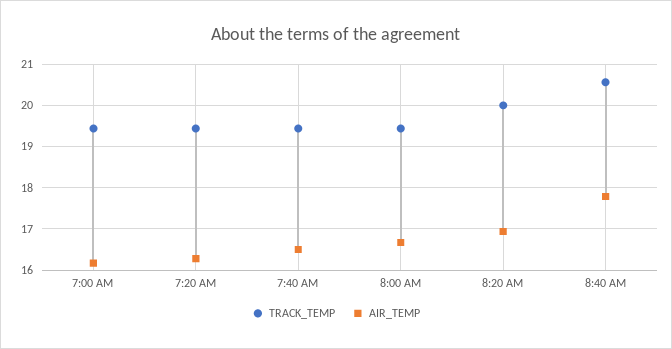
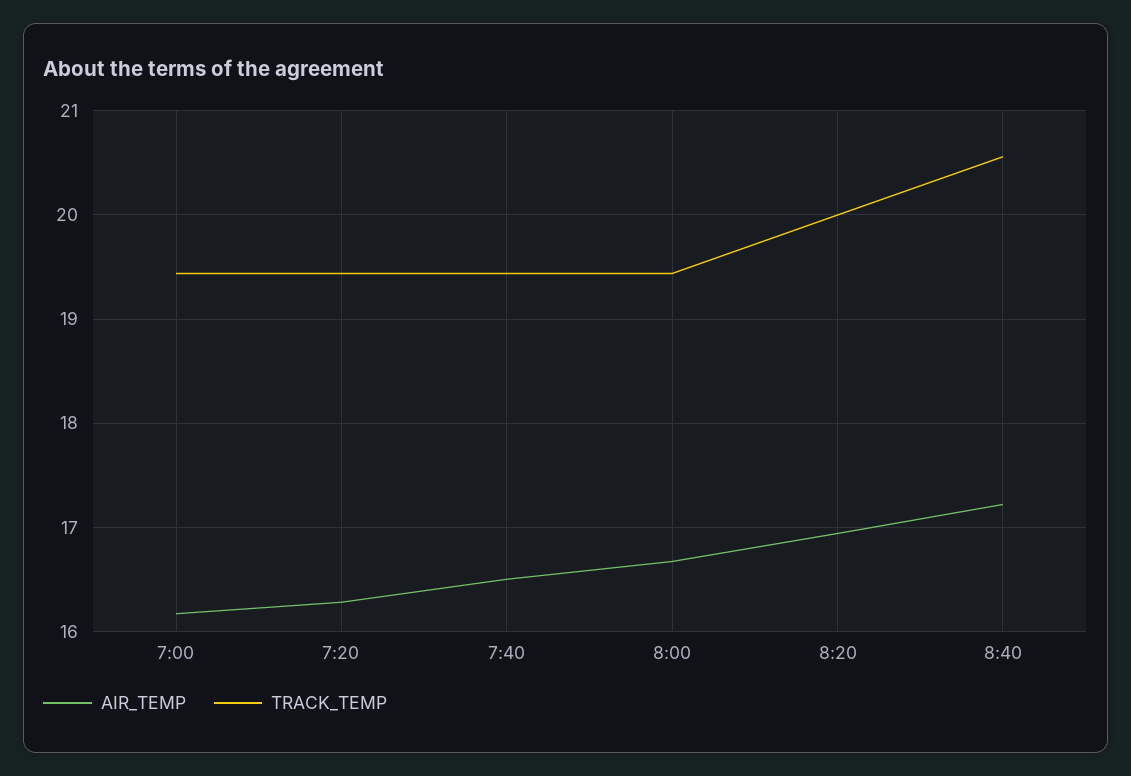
  {
    "TRACK_TEMP": {
      "7:00 AM": 19.4,
      "7:20 AM": 19.4,
      "7:40 AM": 19.4,
      "8:00 AM": 19.4,
      "8:20 AM": 20,
      "8:40 AM": 20.6
    },
    "AIR_TEMP": {
      "7:00 AM": 16.2,
      "7:20 AM": 16.3,
      "7:40 AM": 16.5,
      "8:00 AM": 16.7,
      "8:20 AM": 16.9,
-     "8:40 AM": 17.8
+     "8:40 AM": 17.2
    }
  }

